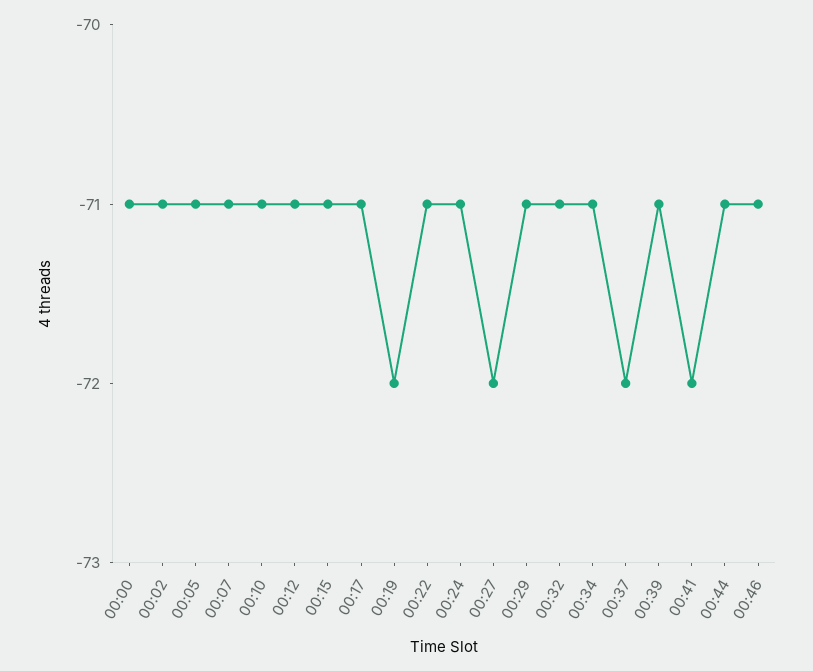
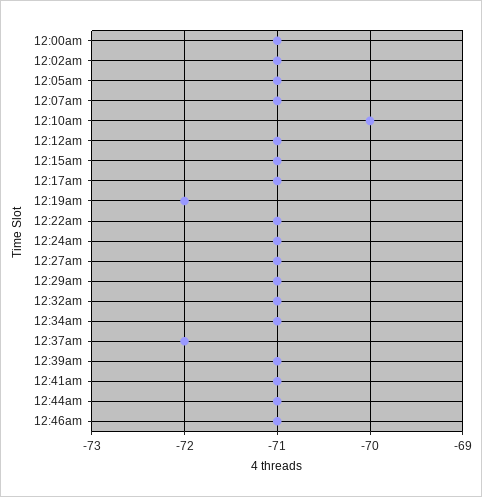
  {
    "00:00": -71,
    "00:02": -71,
    "00:05": -71,
    "00:07": -71,
-   "00:10": -71,
+   "00:10": -70,
    "00:12": -71,
    "00:15": -71,
    "00:17": -71,
    "00:19": -72,
    "00:22": -71,
    "00:24": -71,
-   "00:27": -72,
+   "00:27": -71,
    "00:29": -71,
    "00:32": -71,
    "00:34": -71,
    "00:37": -72,
    "00:39": -71,
-   "00:41": -72,
+   "00:41": -71,
    "00:44": -71,
    "00:46": -71
  }

